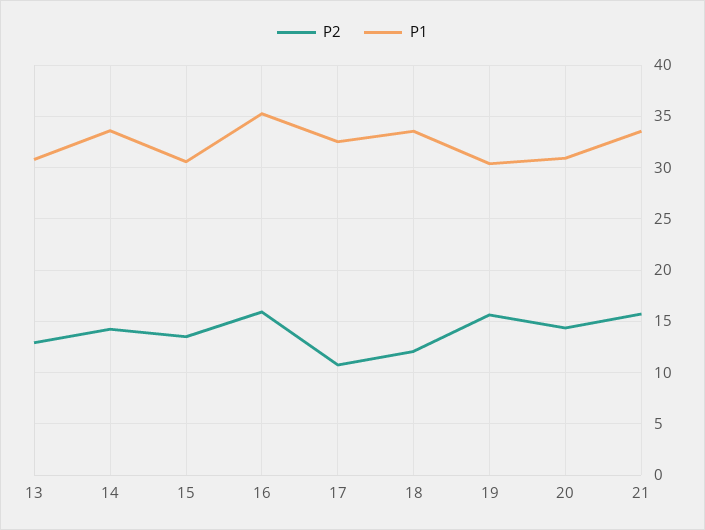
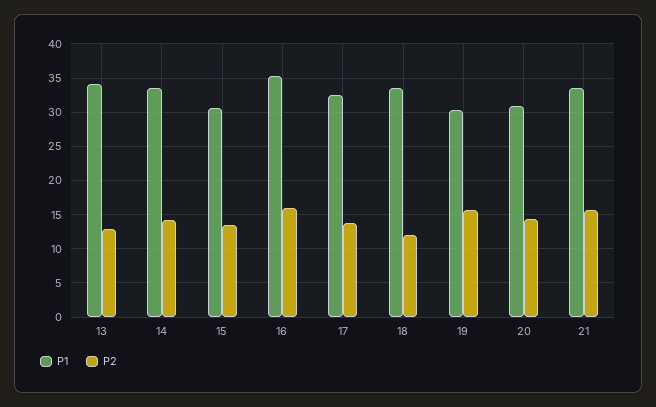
  {
    "P2": {
      "13": 13,
      "14": 14,
      "15": 14,
      "16": 16,
-     "17": 11,
+     "17": 14,
      "18": 12,
      "19": 16,
      "20": 14,
      "21": 16
    },
    "P1": {
-     "13": 31,
+     "13": 34,
      "14": 34,
      "15": 31,
      "16": 35,
      "17": 33,
      "18": 34,
      "19": 30,
      "20": 31,
      "21": 34
    }
  }

